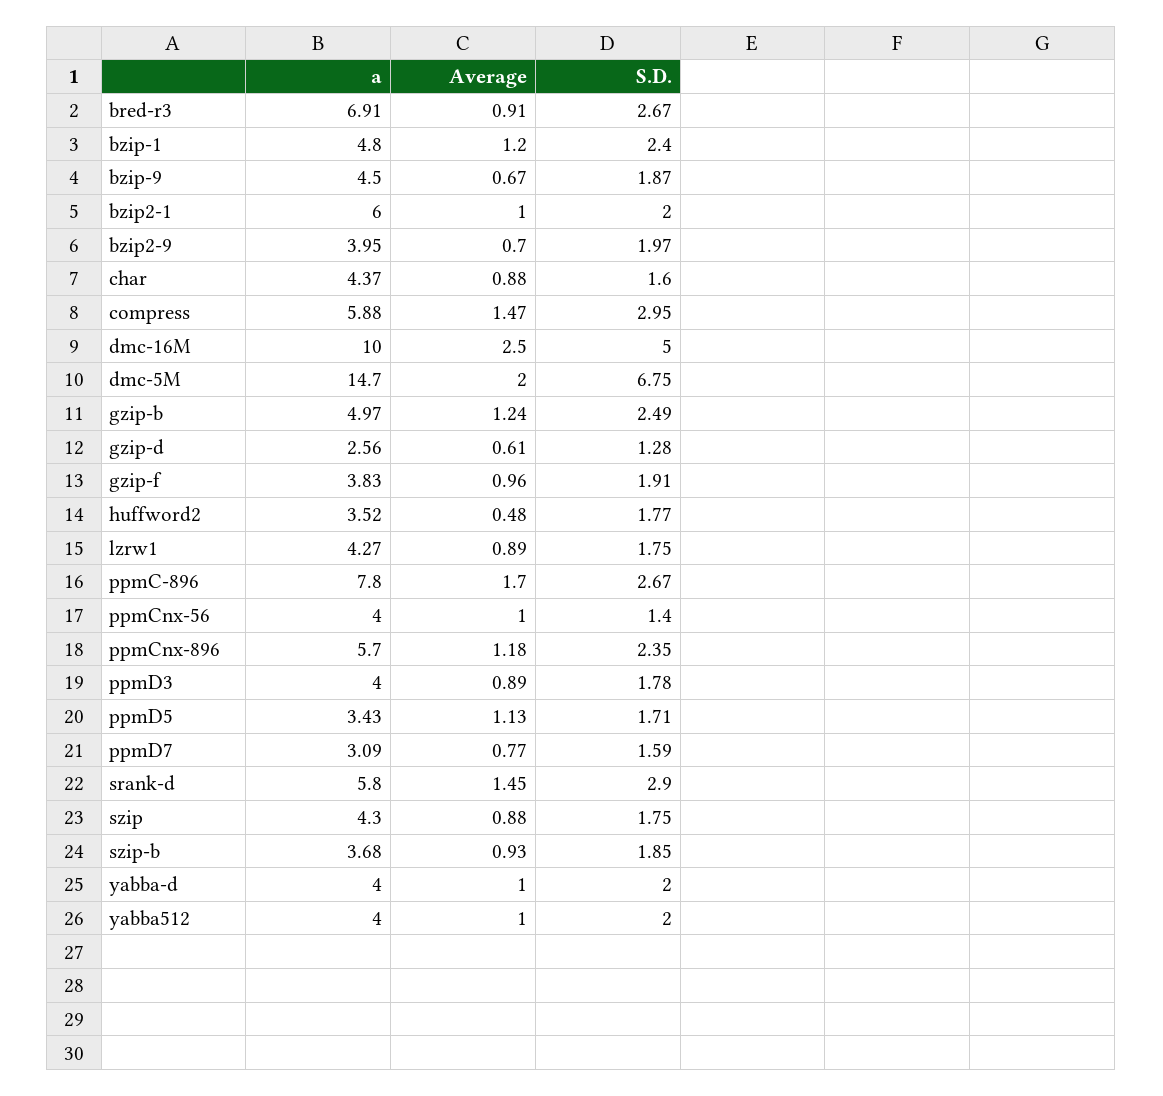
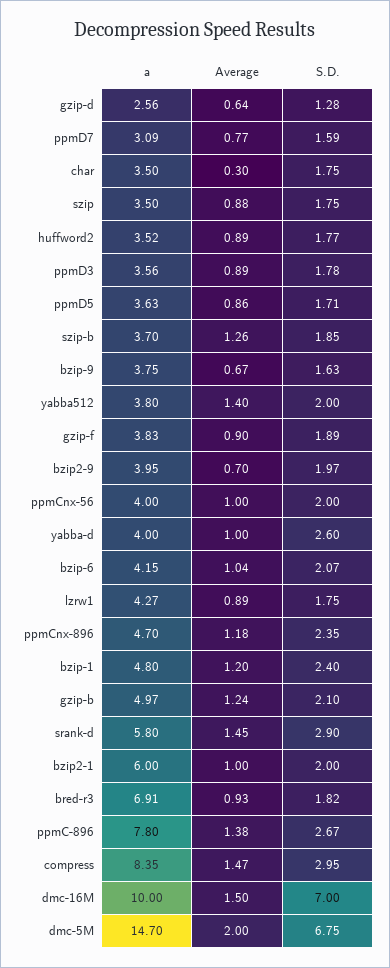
  {
    "a": {
      "bred-r3": 6.91,
      "bzip-1": 4.8,
-     "bzip-9": 4.5,
+     "bzip-9": 3.75,
      "bzip2-1": 6,
      "bzip2-9": 3.95,
-     "char": 4.37,
+     "char": 3.5,
-     "compress": 5.88,
+     "compress": 8.35,
      "dmc-16M": 10,
      "dmc-5M": 14.7,
      "gzip-b": 4.97,
      "gzip-d": 2.56,
      "gzip-f": 3.83,
      "huffword2": 3.52,
      "lzrw1": 4.27,
      "ppmC-896": 7.8,
      "ppmCnx-56": 4,
-     "ppmCnx-896": 5.7,
+     "ppmCnx-896": 4.7,
-     "ppmD3": 4,
+     "ppmD3": 3.56,
-     "ppmD5": 3.43,
+     "ppmD5": 3.63,
      "ppmD7": 3.09,
      "srank-d": 5.8,
-     "szip": 4.3,
+     "szip": 3.5,
-     "szip-b": 3.68,
+     "szip-b": 3.7,
      "yabba-d": 4,
-     "yabba512": 4
+     "yabba512": 3.8,
+     "bzip-6": 4.15
    },
    "Average": {
-     "bred-r3": 0.91,
+     "bred-r3": 0.93,
      "bzip-1": 1.2,
      "bzip-9": 0.67,
      "bzip2-1": 1,
      "bzip2-9": 0.7,
-     "char": 0.88,
+     "char": 0.3,
      "compress": 1.47,
-     "dmc-16M": 2.5,
+     "dmc-16M": 1.5,
      "dmc-5M": 2,
      "gzip-b": 1.24,
-     "gzip-d": 0.61,
+     "gzip-d": 0.64,
-     "gzip-f": 0.96,
+     "gzip-f": 0.9,
-     "huffword2": 0.48,
+     "huffword2": 0.89,
      "lzrw1": 0.89,
-     "ppmC-896": 1.7,
+     "ppmC-896": 1.38,
      "ppmCnx-56": 1,
      "ppmCnx-896": 1.18,
      "ppmD3": 0.89,
-     "ppmD5": 1.13,
+     "ppmD5": 0.86,
      "ppmD7": 0.77,
      "srank-d": 1.45,
      "szip": 0.88,
-     "szip-b": 0.93,
+     "szip-b": 1.26,
      "yabba-d": 1,
-     "yabba512": 1
+     "yabba512": 1.4,
+     "bzip-6": 1.04
    },
    "S.D.": {
-     "bred-r3": 2.67,
+     "bred-r3": 1.82,
      "bzip-1": 2.4,
-     "bzip-9": 1.87,
+     "bzip-9": 1.63,
      "bzip2-1": 2,
      "bzip2-9": 1.97,
-     "char": 1.6,
+     "char": 1.75,
      "compress": 2.95,
-     "dmc-16M": 5,
+     "dmc-16M": 7,
      "dmc-5M": 6.75,
-     "gzip-b": 2.49,
+     "gzip-b": 2.1,
      "gzip-d": 1.28,
-     "gzip-f": 1.91,
+     "gzip-f": 1.89,
      "huffword2": 1.77,
      "lzrw1": 1.75,
      "ppmC-896": 2.67,
-     "ppmCnx-56": 1.4,
+     "ppmCnx-56": 2,
      "ppmCnx-896": 2.35,
      "ppmD3": 1.78,
      "ppmD5": 1.71,
      "ppmD7": 1.59,
      "srank-d": 2.9,
      "szip": 1.75,
      "szip-b": 1.85,
-     "yabba-d": 2,
+     "yabba-d": 2.6,
-     "yabba512": 2
+     "yabba512": 2,
+     "bzip-6": 2.07
    }
  }

